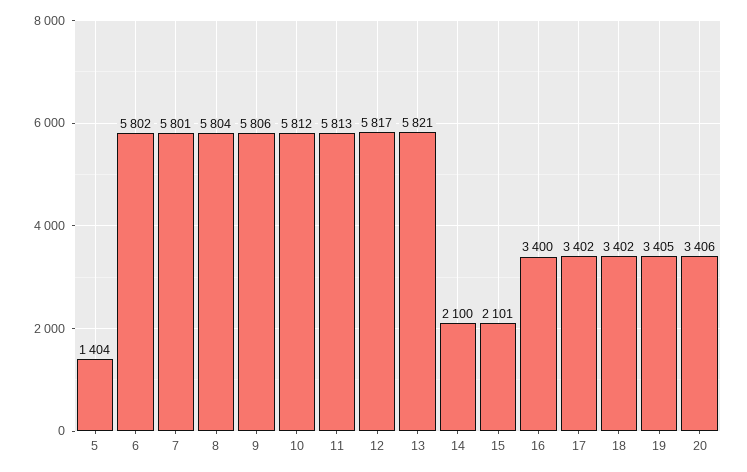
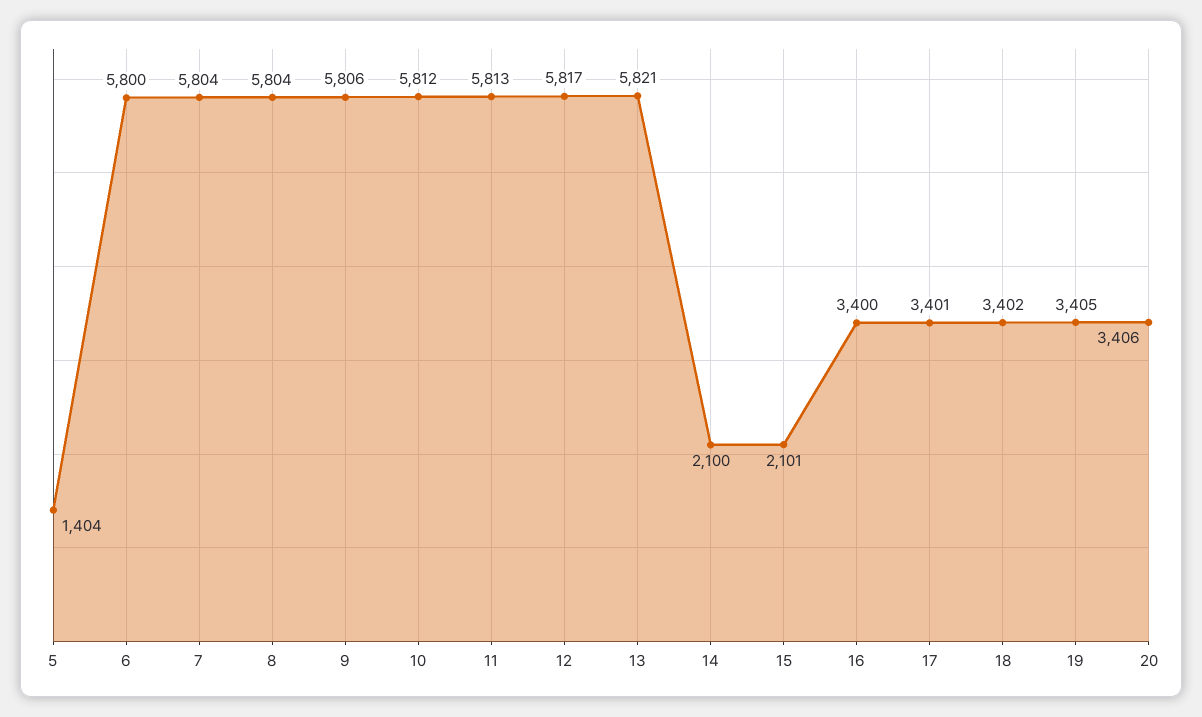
  {
    "5": 1404,
-   "6": 5802,
+   "6": 5800,
-   "7": 5801,
+   "7": 5804,
    "8": 5804,
    "9": 5806,
    "10": 5812,
    "11": 5813,
    "12": 5817,
    "13": 5821,
    "14": 2100,
    "15": 2101,
    "16": 3400,
-   "17": 3402,
+   "17": 3401,
    "18": 3402,
    "19": 3405,
    "20": 3406
  }

